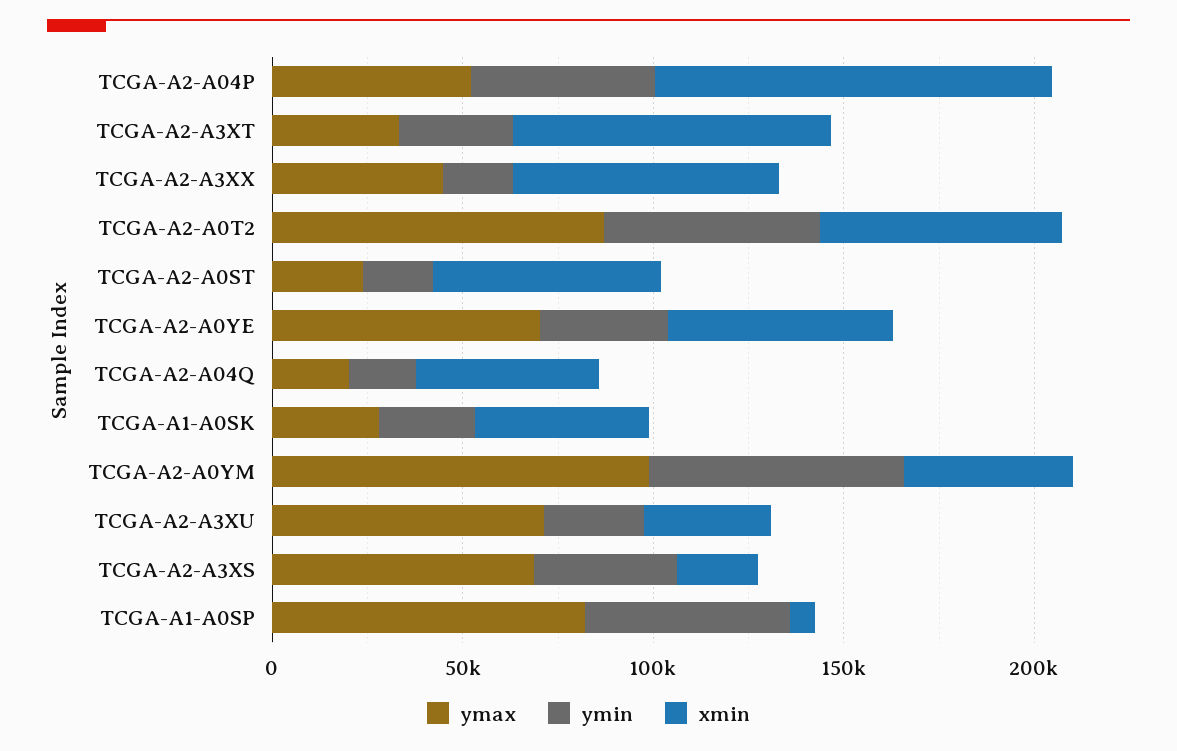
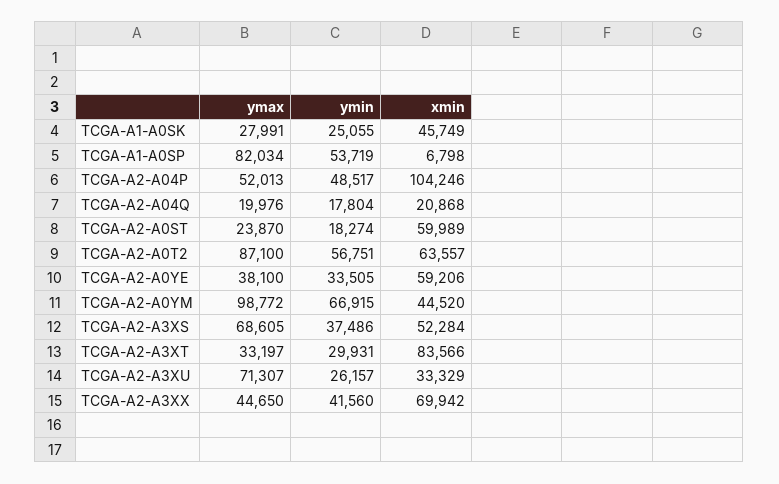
  {
    "ymax": {
      "TCGA-A2-A04P": 52013,
      "TCGA-A2-A3XT": 33197,
      "TCGA-A2-A3XX": 44650,
      "TCGA-A2-A0T2": 87100,
      "TCGA-A2-A0ST": 23870,
-     "TCGA-A2-A0YE": 70000,
+     "TCGA-A2-A0YE": 38100,
      "TCGA-A2-A04Q": 19976,
      "TCGA-A1-A0SK": 27991,
      "TCGA-A2-A0YM": 98772,
      "TCGA-A2-A3XU": 71307,
      "TCGA-A2-A3XS": 68605,
      "TCGA-A1-A0SP": 82034
    },
    "ymin": {
      "TCGA-A2-A04P": 48517,
      "TCGA-A2-A3XT": 29931,
-     "TCGA-A2-A3XX": 20000,
+     "TCGA-A2-A3XX": 41560,
      "TCGA-A2-A0T2": 56751,
      "TCGA-A2-A0ST": 18274,
      "TCGA-A2-A0YE": 33505,
      "TCGA-A2-A04Q": 17804,
      "TCGA-A1-A0SK": 25055,
      "TCGA-A2-A0YM": 66915,
      "TCGA-A2-A3XU": 26157,
      "TCGA-A2-A3XS": 37486,
      "TCGA-A1-A0SP": 53719
    },
    "xmin": {
      "TCGA-A2-A04P": 104246,
      "TCGA-A2-A3XT": 83566,
      "TCGA-A2-A3XX": 69942,
      "TCGA-A2-A0T2": 63557,
      "TCGA-A2-A0ST": 59989,
      "TCGA-A2-A0YE": 59206,
-     "TCGA-A2-A04Q": 50000,
+     "TCGA-A2-A04Q": 20868,
      "TCGA-A1-A0SK": 45749,
      "TCGA-A2-A0YM": 44520,
      "TCGA-A2-A3XU": 33329,
-     "TCGA-A2-A3XS": 20000,
+     "TCGA-A2-A3XS": 52284,
      "TCGA-A1-A0SP": 6798
    }
  }

